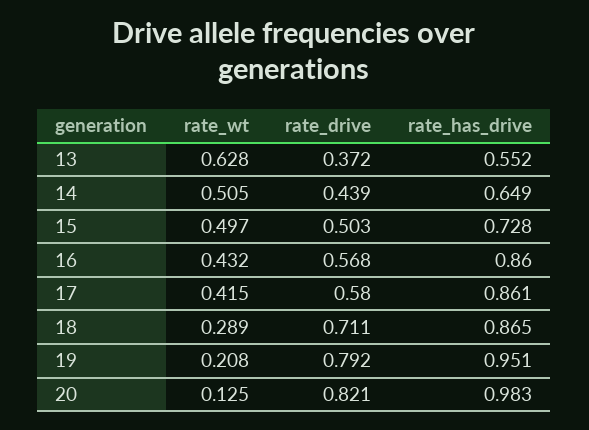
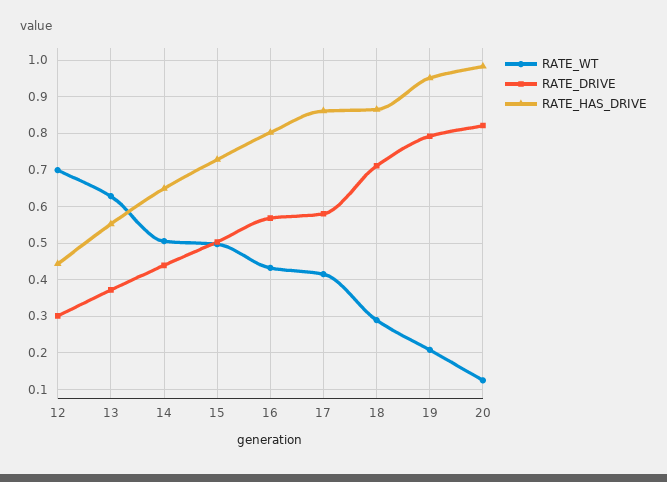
  {
    "rate_wt": {
      "13": 0.628,
      "14": 0.505,
      "15": 0.497,
      "16": 0.432,
      "17": 0.415,
      "18": 0.289,
      "19": 0.208,
-     "20": 0.125
+     "20": 0.125,
+     "12": 0.7
    },
    "rate_drive": {
      "13": 0.372,
      "14": 0.439,
      "15": 0.503,
      "16": 0.568,
      "17": 0.58,
      "18": 0.711,
      "19": 0.792,
-     "20": 0.821
+     "20": 0.821,
+     "12": 0.3
    },
    "rate_has_drive": {
      "13": 0.552,
      "14": 0.649,
      "15": 0.728,
-     "16": 0.86,
+     "16": 0.8,
      "17": 0.861,
      "18": 0.865,
      "19": 0.951,
-     "20": 0.983
+     "20": 0.983,
+     "12": 0.44
    }
  }

